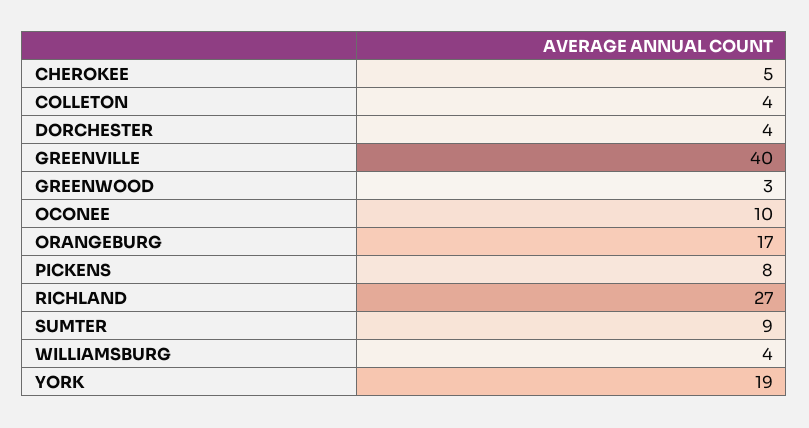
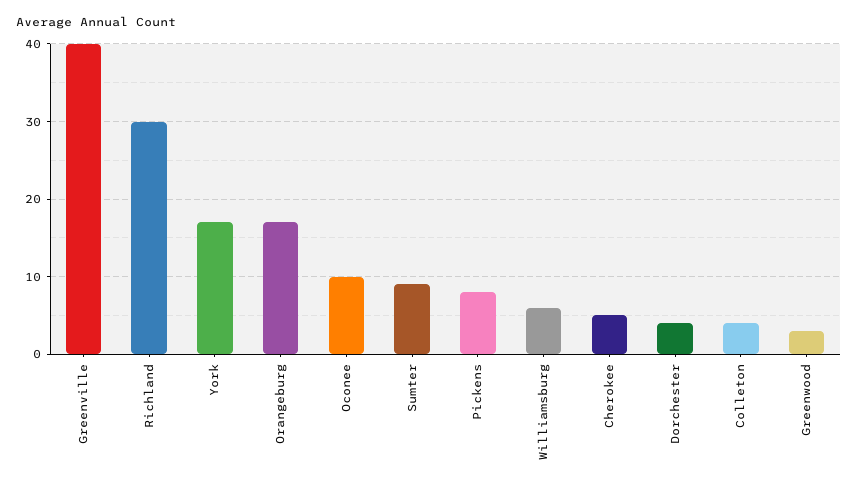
  {
    "CHEROKEE": 5,
    "COLLETON": 4,
    "DORCHESTER": 4,
    "GREENVILLE": 40,
    "GREENWOOD": 3,
    "OCONEE": 10,
    "ORANGEBURG": 17,
    "PICKENS": 8,
-   "RICHLAND": 27,
+   "RICHLAND": 30,
    "SUMTER": 9,
-   "WILLIAMSBURG": 4,
+   "WILLIAMSBURG": 6,
-   "YORK": 19
+   "YORK": 17
  }

